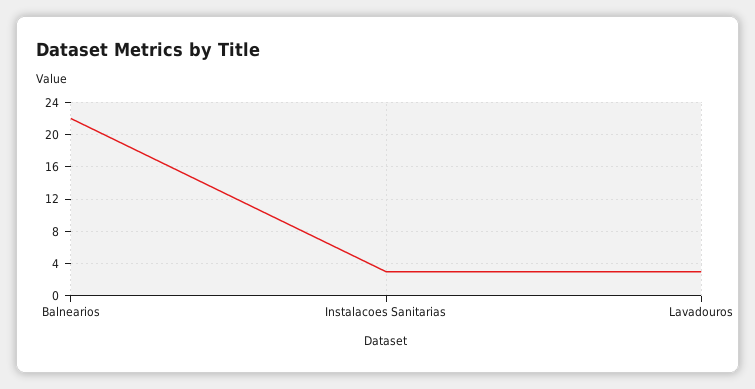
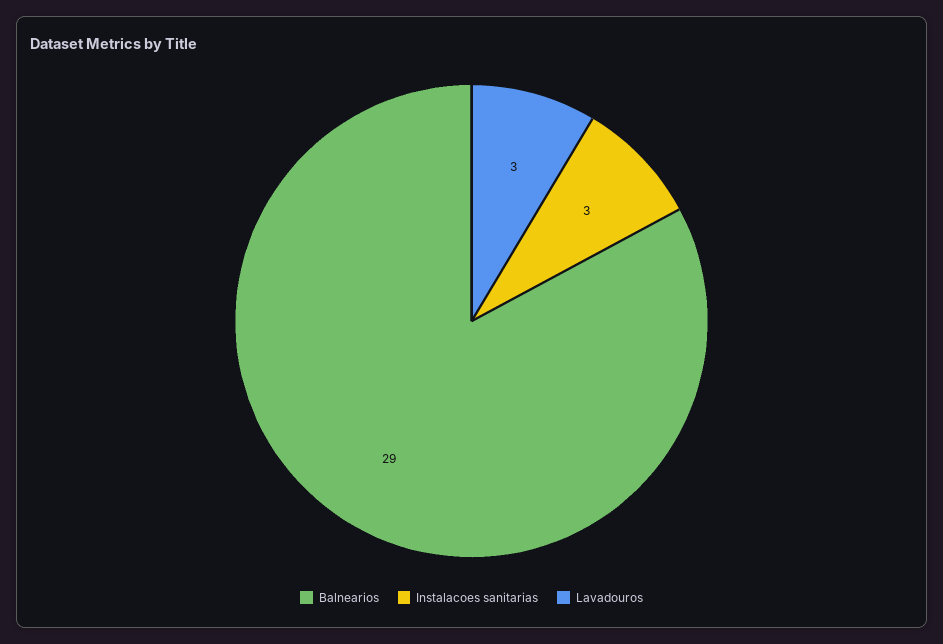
  {
-   "Balnearios": 22,
+   "Balnearios": 29,
    "Instalacoes Sanitarias": 3,
    "Lavadouros": 3
  }

